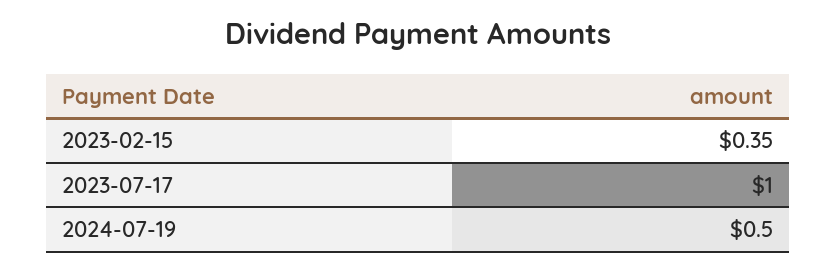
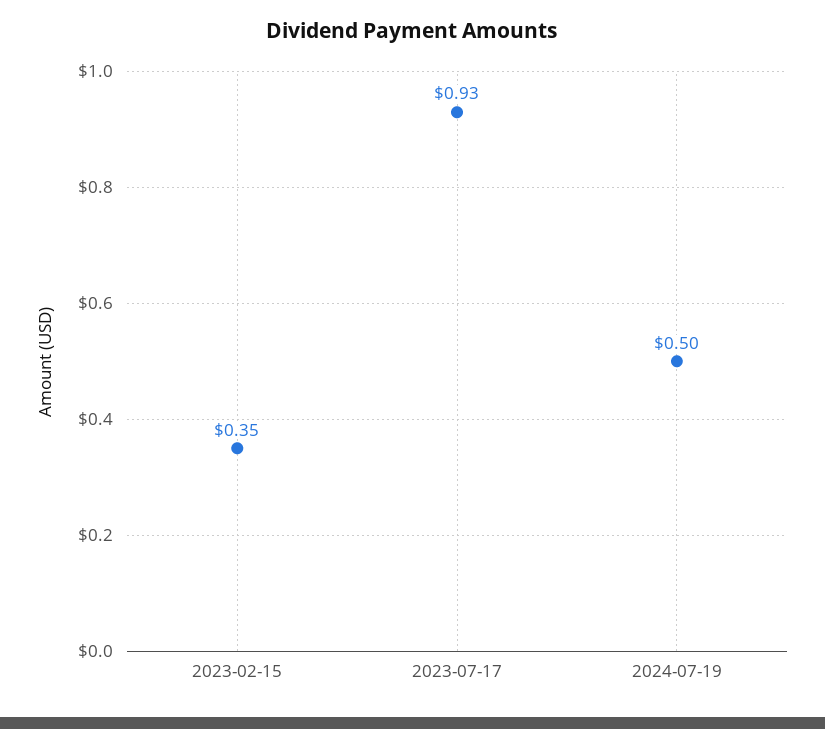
  {
    "2023-02-15": 0.35,
-   "2023-07-17": 1,
+   "2023-07-17": 0.93,
    "2024-07-19": 0.5
  }

